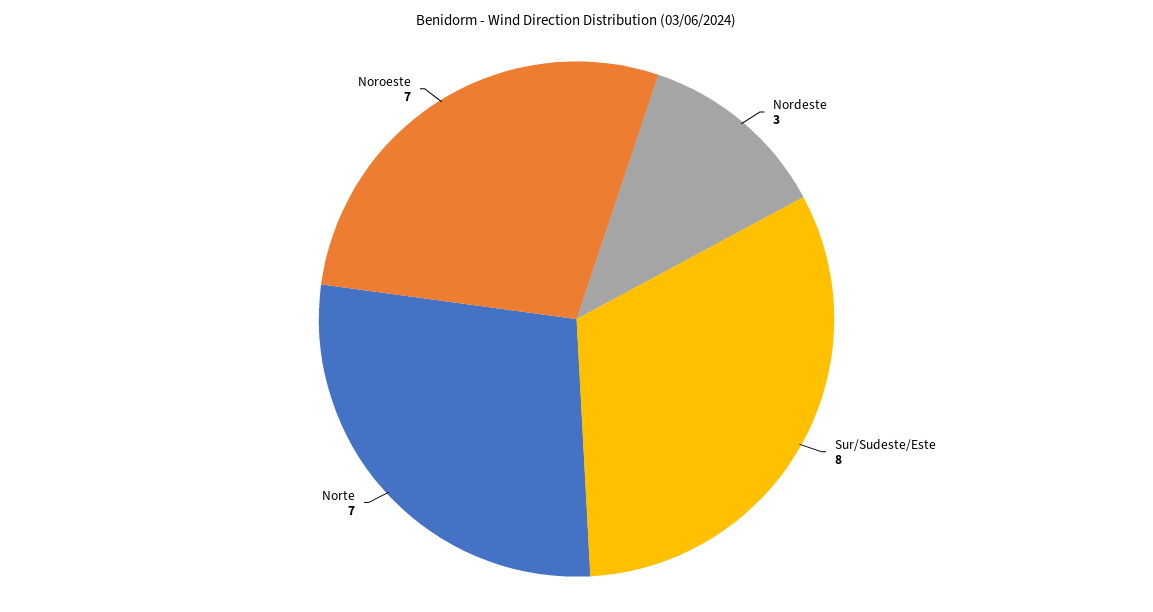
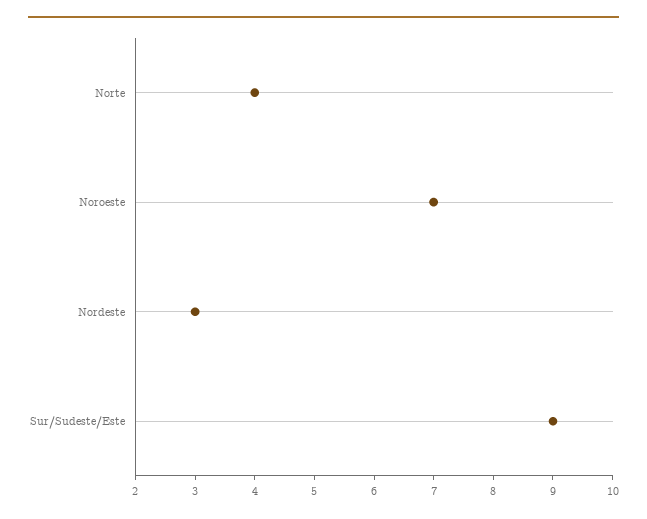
  {
    "Nordeste": 3,
-   "Sur/Sudeste/Este": 8,
+   "Sur/Sudeste/Este": 9,
-   "Norte": 7,
+   "Norte": 4,
    "Noroeste": 7
  }

